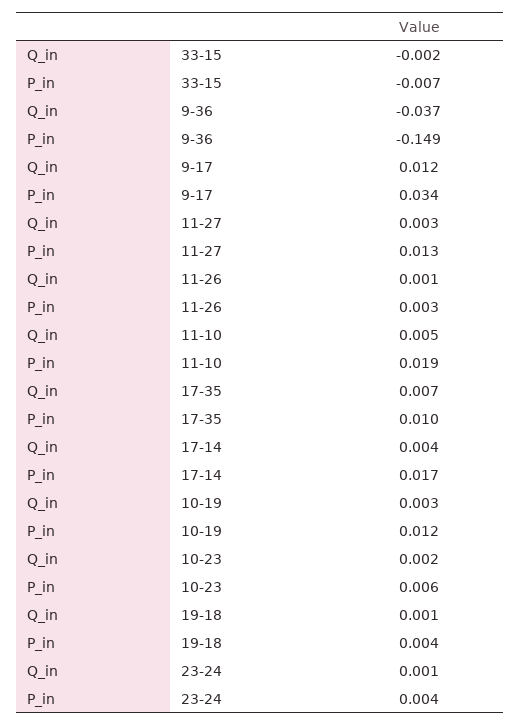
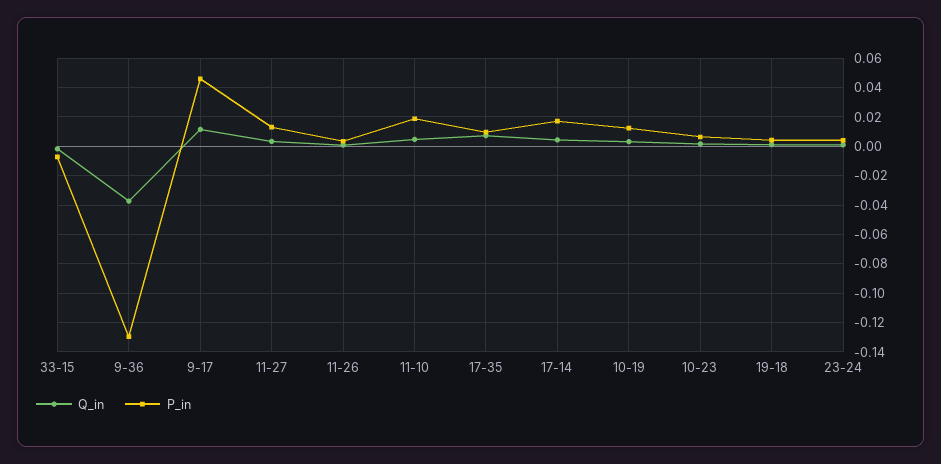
  {
    "Q_in": {
      "33-15": -0.002,
      "9-36": -0.037,
      "9-17": 0.012,
      "11-27": 0.003,
      "11-26": 0.001,
      "11-10": 0.005,
      "17-35": 0.007,
      "17-14": 0.004,
      "10-19": 0.003,
      "10-23": 0.002,
      "19-18": 0.001,
      "23-24": 0.001
    },
    "P_in": {
      "33-15": -0.007,
-     "9-36": -0.149,
+     "9-36": -0.13,
-     "9-17": 0.034,
+     "9-17": 0.045,
      "11-27": 0.013,
      "11-26": 0.003,
      "11-10": 0.019,
      "17-35": 0.01,
      "17-14": 0.017,
      "10-19": 0.012,
      "10-23": 0.006,
      "19-18": 0.004,
      "23-24": 0.004
    }
  }

